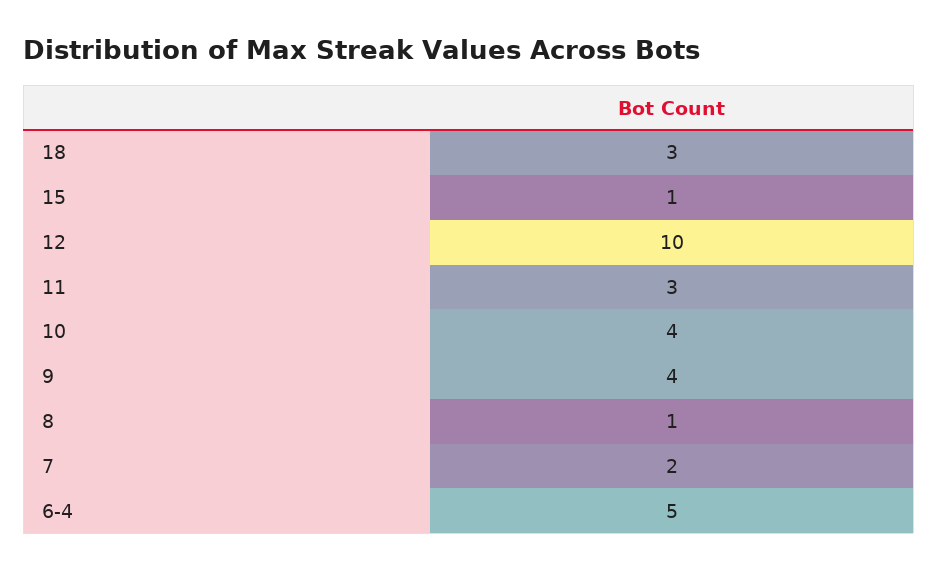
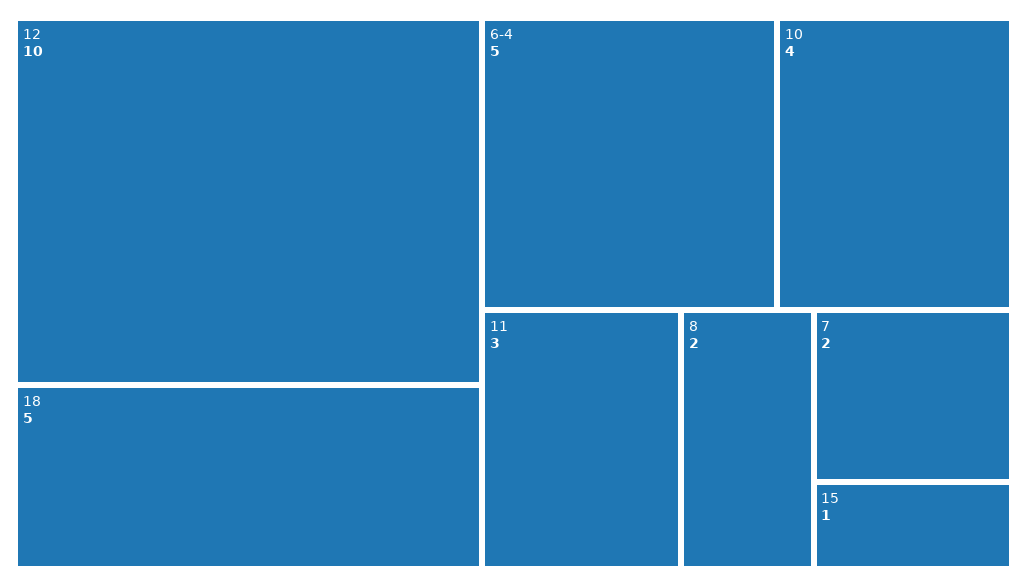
  {
-   "18": 3,
+   "18": 5,
    "15": 1,
    "12": 10,
    "11": 3,
    "10": 4,
-   "9": 4,
-   "8": 1,
+   "8": 2,
    "7": 2,
    "6-4": 5
  }

